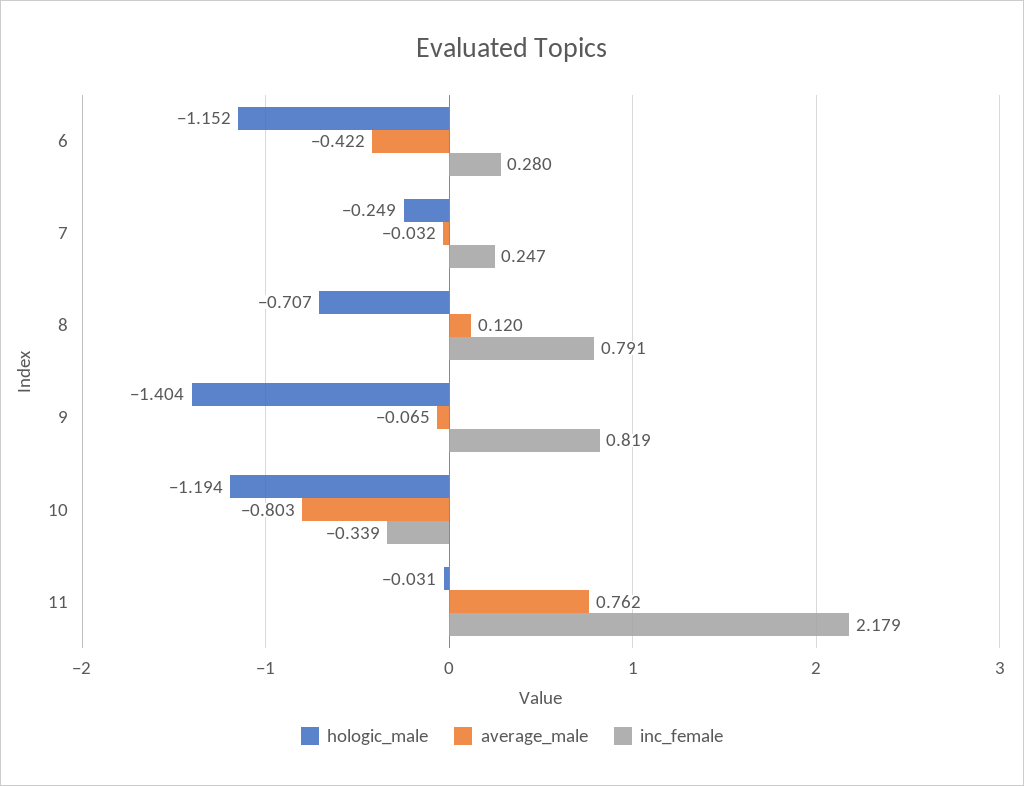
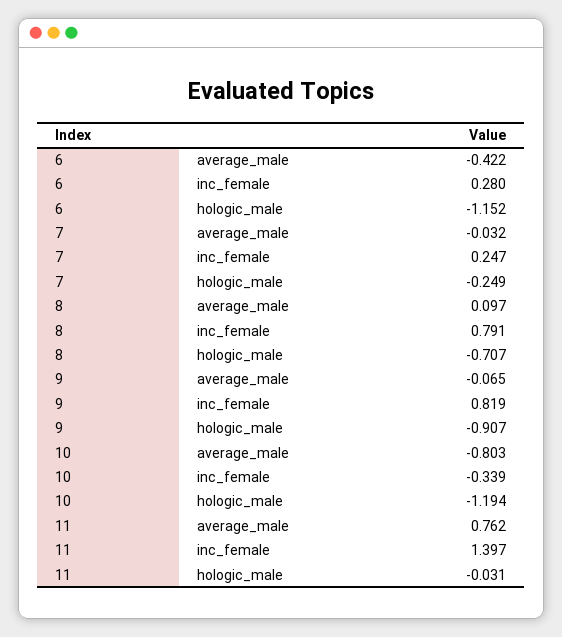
  {
    "hologic_male": {
      "6": -1.152,
      "7": -0.249,
      "8": -0.707,
-     "9": -1.404,
+     "9": -0.907,
      "10": -1.194,
      "11": -0.031
    },
    "average_male": {
      "6": -0.422,
      "7": -0.032,
-     "8": 0.12,
+     "8": 0.097,
      "9": -0.065,
      "10": -0.803,
      "11": 0.762
    },
    "inc_female": {
      "6": 0.28,
      "7": 0.247,
      "8": 0.791,
      "9": 0.819,
      "10": -0.339,
-     "11": 2.179
+     "11": 1.397
    }
  }

